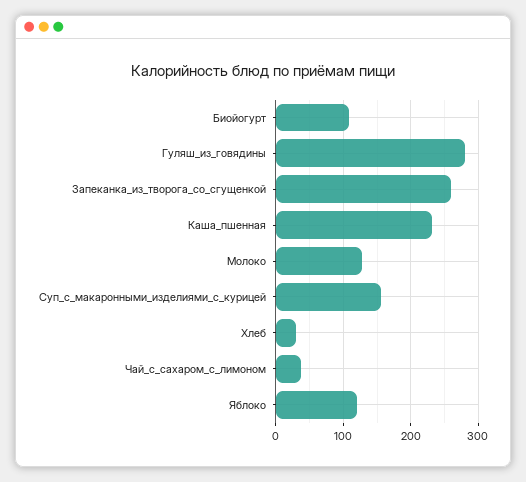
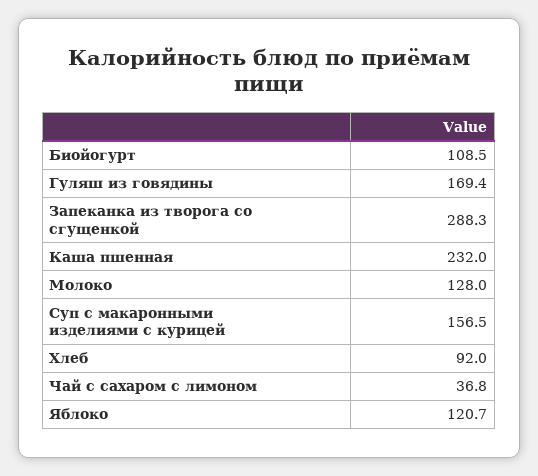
  {
    "Биойогурт": 108.5,
-   "Гуляш_из_говядины": 280,
+   "Гуляш_из_говядины": 169.4,
-   "Запеканка_из_творога_со_сгущенкой": 260,
+   "Запеканка_из_творога_со_сгущенкой": 288.3,
    "Каша_пшенная": 232,
    "Молоко": 128,
    "Суп_с_макаронными_изделиями_с_курицей": 156.5,
-   "Хлеб": 30,
+   "Хлеб": 92,
    "Чай_с_сахаром_с_лимоном": 36.8,
    "Яблоко": 120.7
  }

